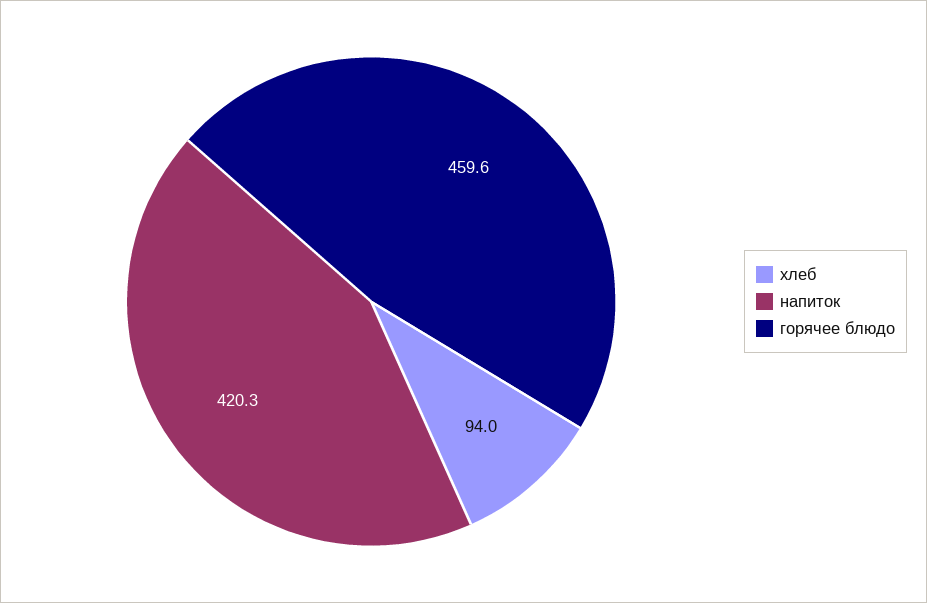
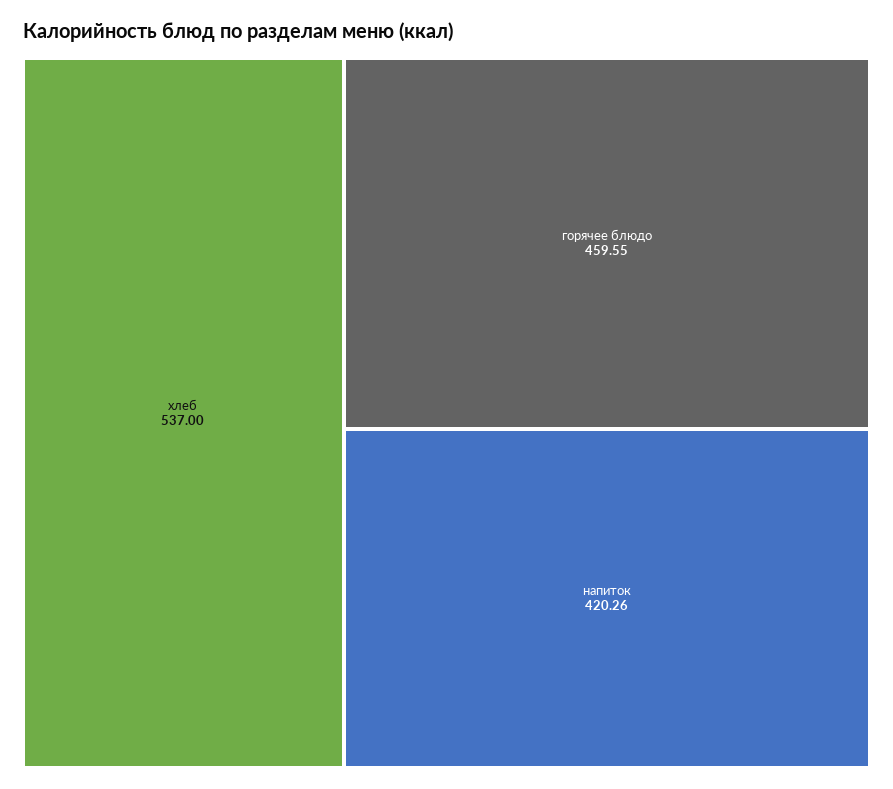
  {
-   "хлеб": 94,
+   "хлеб": 537,
    "напиток": 420.26,
    "горячее блюдо": 459.55
  }

